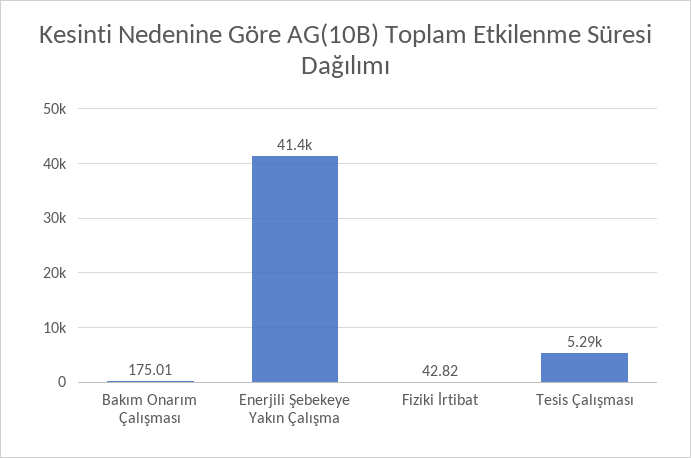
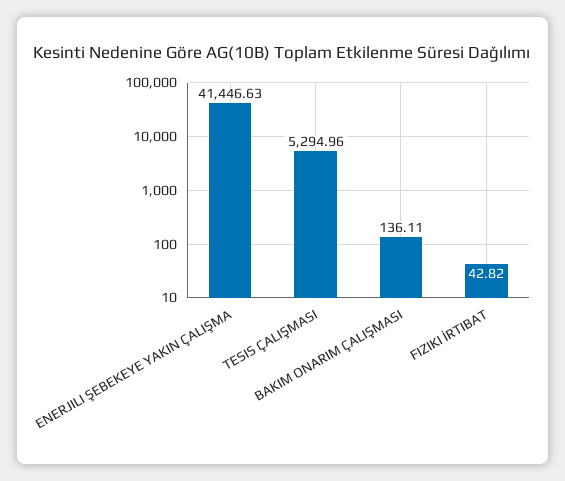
  {
-   "Bakım Onarım Çalışması": 175.01,
+   "Bakım Onarım Çalışması": 136.11,
    "Enerjili Şebekeye Yakın Çalışma": 41446.63,
    "Fiziki İrtibat": 42.82,
    "Tesis Çalışması": 5294.96
  }

